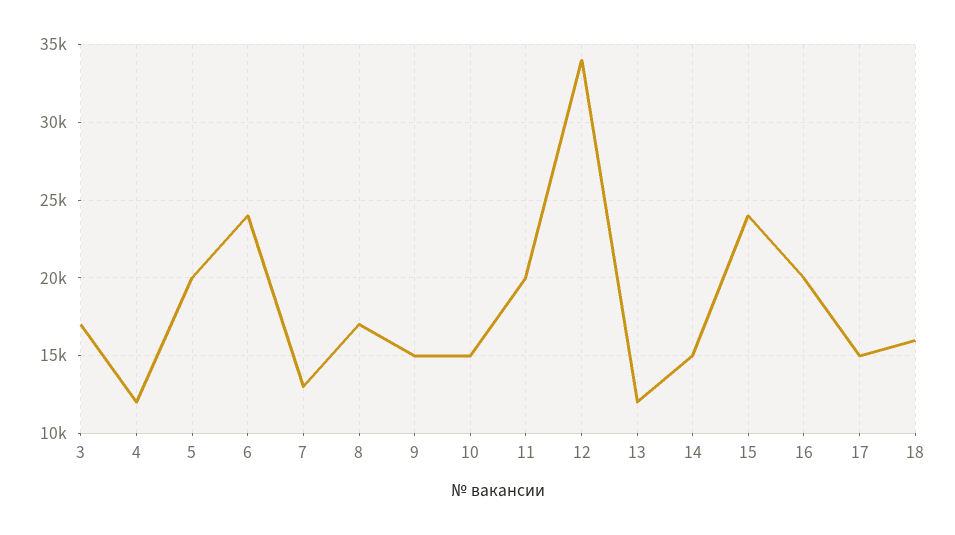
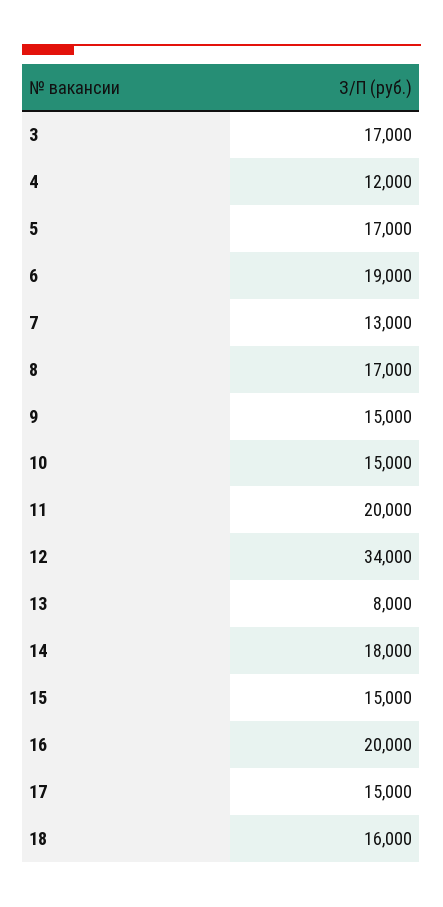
  {
    "3": 17000,
    "4": 12000,
-   "5": 20000,
+   "5": 17000,
-   "6": 24000,
+   "6": 19000,
    "7": 13000,
    "8": 17000,
    "9": 15000,
    "10": 15000,
    "11": 20000,
    "12": 34000,
-   "13": 12000,
+   "13": 8000,
-   "14": 15000,
+   "14": 18000,
-   "15": 24000,
+   "15": 15000,
    "16": 20000,
    "17": 15000,
    "18": 16000
  }

